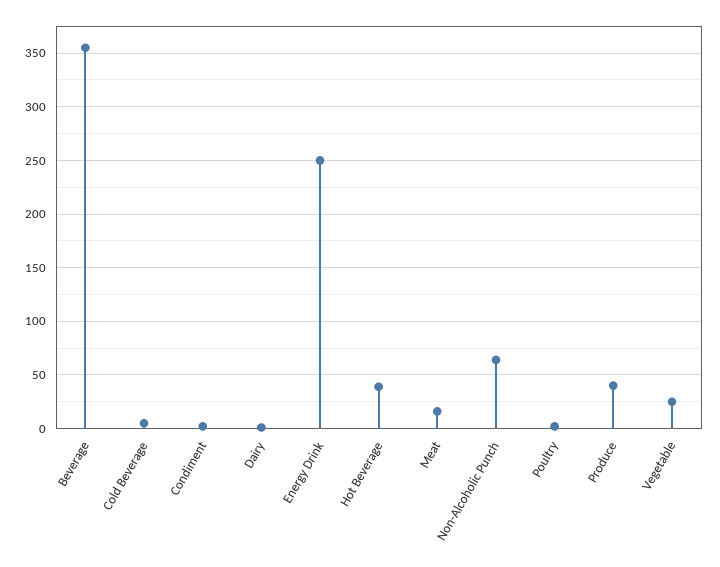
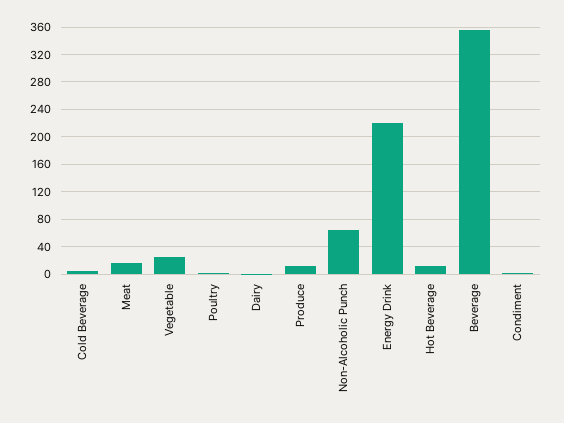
  {
    "Beverage": 360,
    "Cold Beverage": 10,
    "Condiment": 0,
    "Dairy": 0,
-   "Energy Drink": 250,
+   "Energy Drink": 220,
-   "Hot Beverage": 40,
+   "Hot Beverage": 10,
    "Meat": 20,
    "Non-Alcoholic Punch": 60,
    "Poultry": 0,
-   "Produce": 40,
+   "Produce": 10,
    "Vegetable": 30
  }

